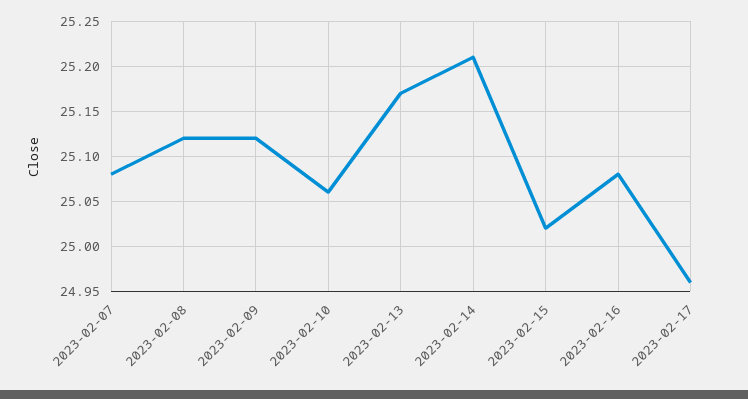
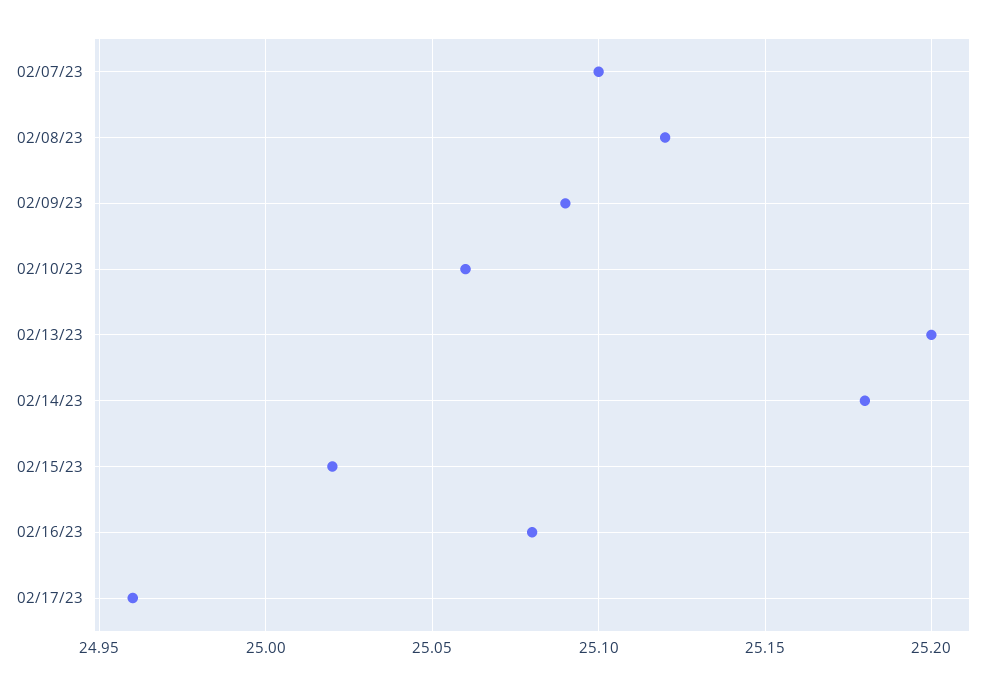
  {
-   "2023-02-07": 25.08,
+   "2023-02-07": 25.1,
    "2023-02-08": 25.12,
-   "2023-02-09": 25.12,
+   "2023-02-09": 25.09,
    "2023-02-10": 25.06,
-   "2023-02-13": 25.17,
+   "2023-02-13": 25.2,
-   "2023-02-14": 25.21,
+   "2023-02-14": 25.18,
    "2023-02-15": 25.02,
    "2023-02-16": 25.08,
    "2023-02-17": 24.96
  }

